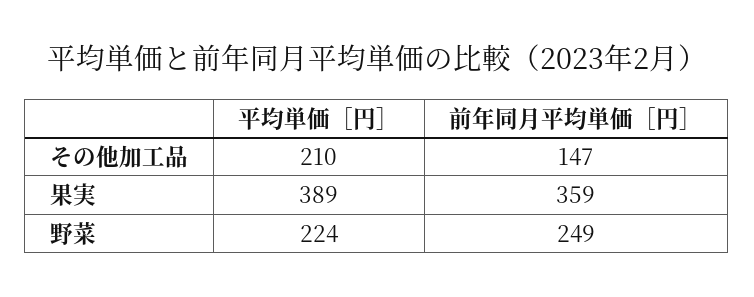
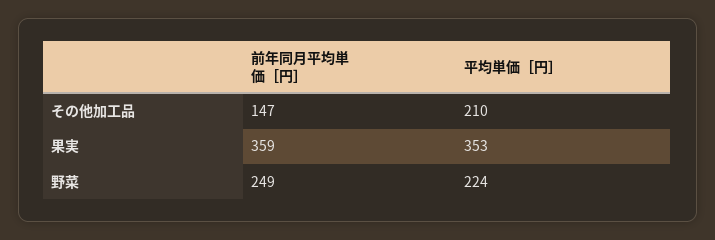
  {
    "平均単価［円］": {
      "その他加工品": 210,
-     "果実": 389,
+     "果実": 353,
      "野菜": 224
    },
    "前年同月平均単価［円］": {
      "その他加工品": 147,
      "果実": 359,
      "野菜": 249
    }
  }

